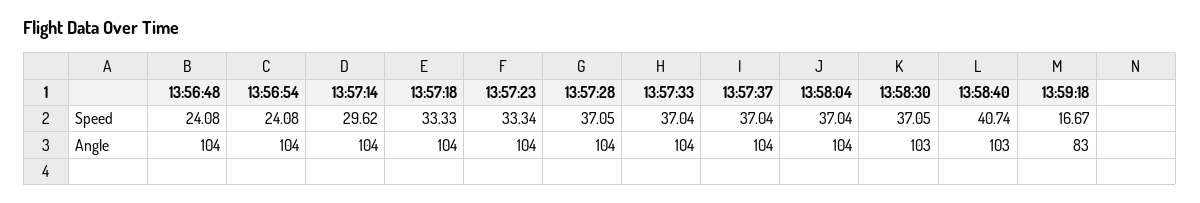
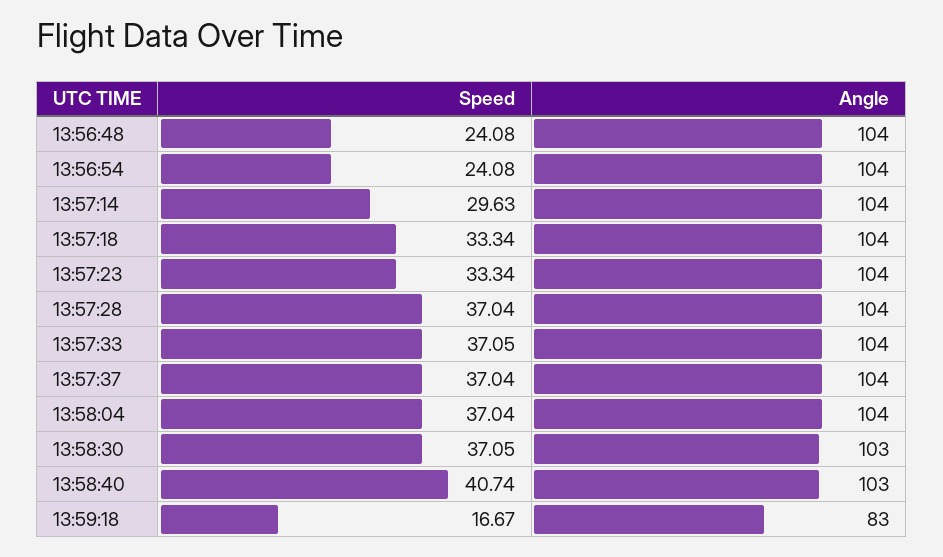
  {
    "13:56:48": {
      "Speed": 24.08,
      "Angle": 104
    },
    "13:56:54": {
      "Speed": 24.08,
      "Angle": 104
    },
    "13:57:14": {
-     "Speed": 29.62,
+     "Speed": 29.63,
      "Angle": 104
    },
    "13:57:18": {
-     "Speed": 33.33,
+     "Speed": 33.34,
      "Angle": 104
    },
    "13:57:23": {
      "Speed": 33.34,
      "Angle": 104
    },
    "13:57:28": {
-     "Speed": 37.05,
+     "Speed": 37.04,
      "Angle": 104
    },
    "13:57:33": {
-     "Speed": 37.04,
+     "Speed": 37.05,
      "Angle": 104
    },
    "13:57:37": {
      "Speed": 37.04,
      "Angle": 104
    },
    "13:58:04": {
      "Speed": 37.04,
      "Angle": 104
    },
    "13:58:30": {
      "Speed": 37.05,
      "Angle": 103
    },
    "13:58:40": {
      "Speed": 40.74,
      "Angle": 103
    },
    "13:59:18": {
      "Speed": 16.67,
      "Angle": 83
    }
  }

